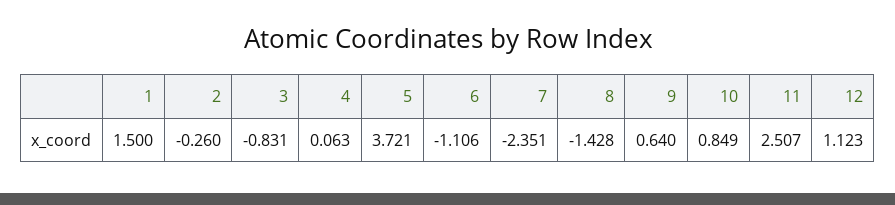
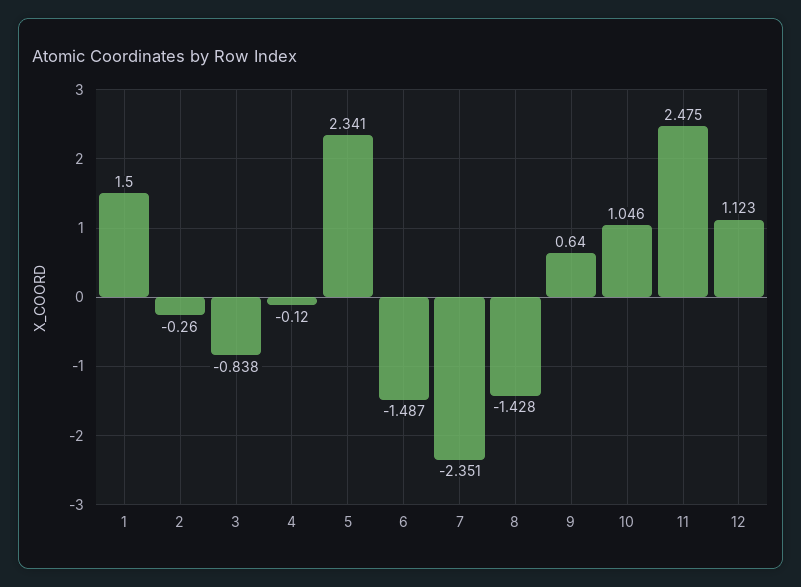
  {
    "1": 1.5,
    "2": -0.26,
-   "3": -0.831,
+   "3": -0.838,
-   "4": 0.063,
+   "4": -0.12,
-   "5": 3.721,
+   "5": 2.341,
-   "6": -1.106,
+   "6": -1.487,
    "7": -2.351,
    "8": -1.428,
    "9": 0.64,
-   "10": 0.849,
+   "10": 1.046,
-   "11": 2.507,
+   "11": 2.475,
    "12": 1.123
  }

